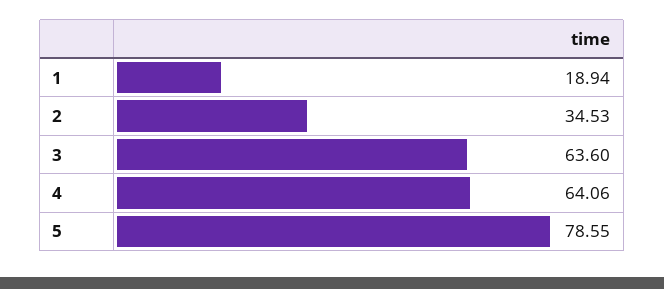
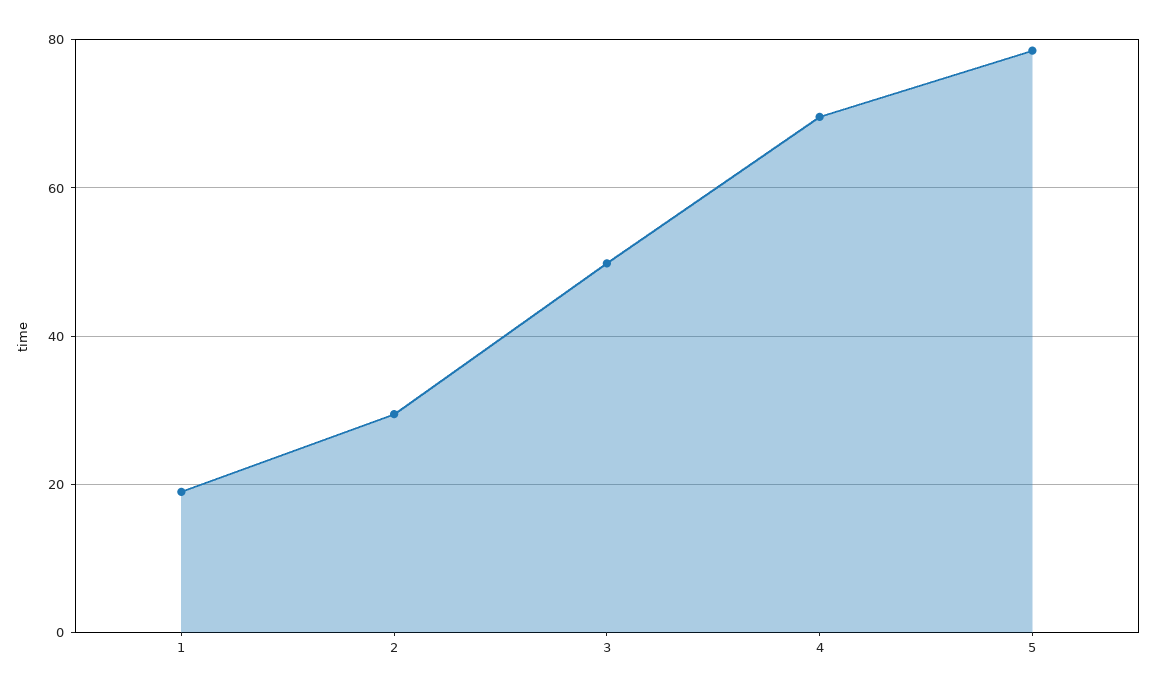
  {
    "1": 18.94,
-   "2": 34.53,
+   "2": 30,
-   "3": 63.6,
+   "3": 50,
-   "4": 64.06,
+   "4": 70,
    "5": 78.55
  }

